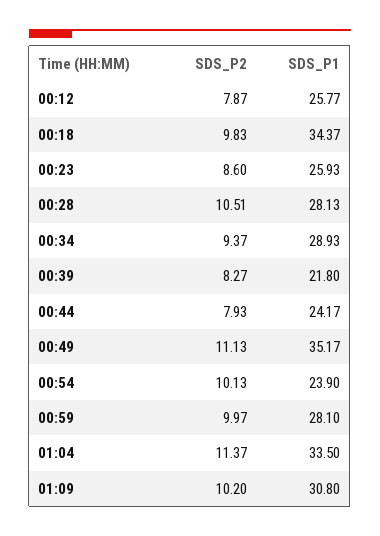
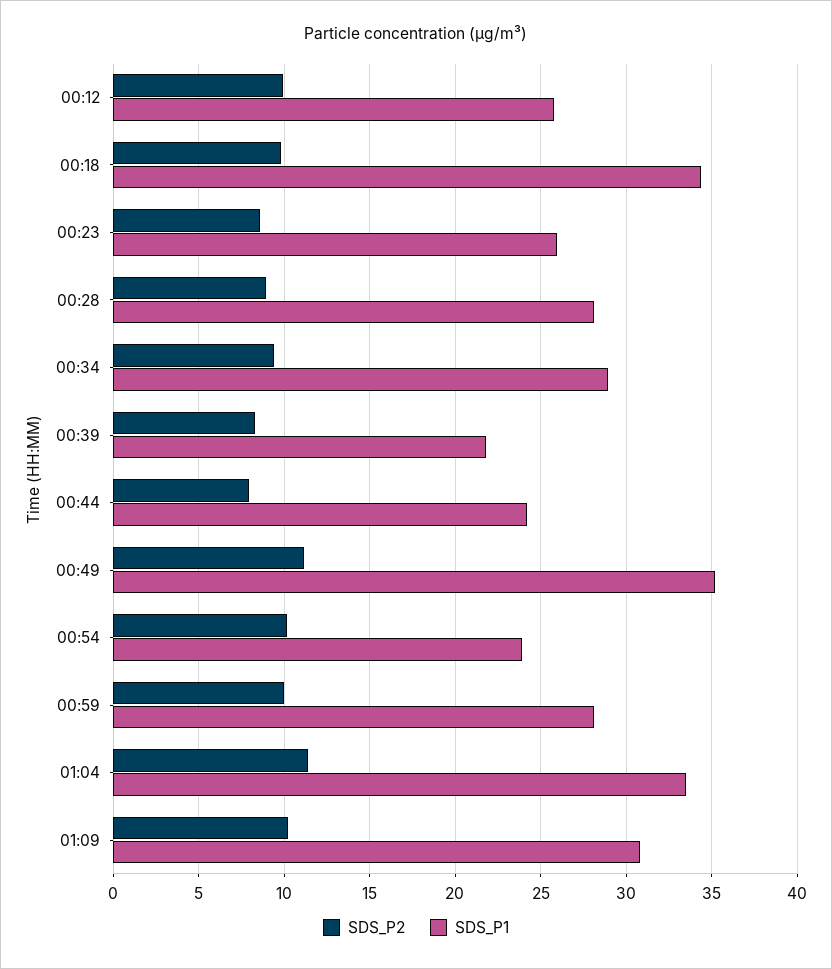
  {
    "SDS_P2": {
-     "00:12": 7.87,
+     "00:12": 10,
      "00:18": 9.83,
      "00:23": 8.6,
-     "00:28": 10.51,
+     "00:28": 9,
      "00:34": 9.37,
      "00:39": 8.27,
      "00:44": 7.93,
      "00:49": 11.13,
      "00:54": 10.13,
      "00:59": 9.97,
      "01:04": 11.37,
      "01:09": 10.2
    },
    "SDS_P1": {
      "00:12": 25.77,
      "00:18": 34.37,
      "00:23": 25.93,
      "00:28": 28.13,
      "00:34": 28.93,
      "00:39": 21.8,
      "00:44": 24.17,
      "00:49": 35.17,
      "00:54": 23.9,
      "00:59": 28.1,
      "01:04": 33.5,
      "01:09": 30.8
    }
  }

